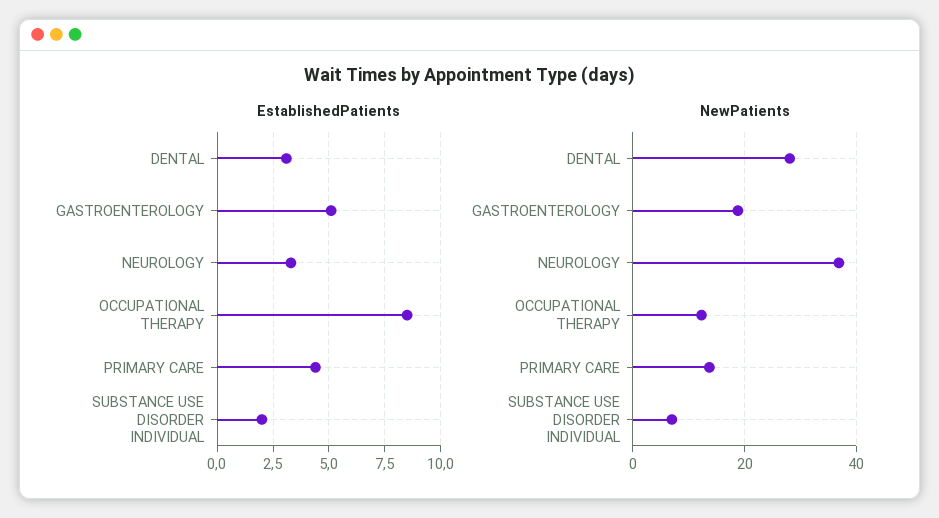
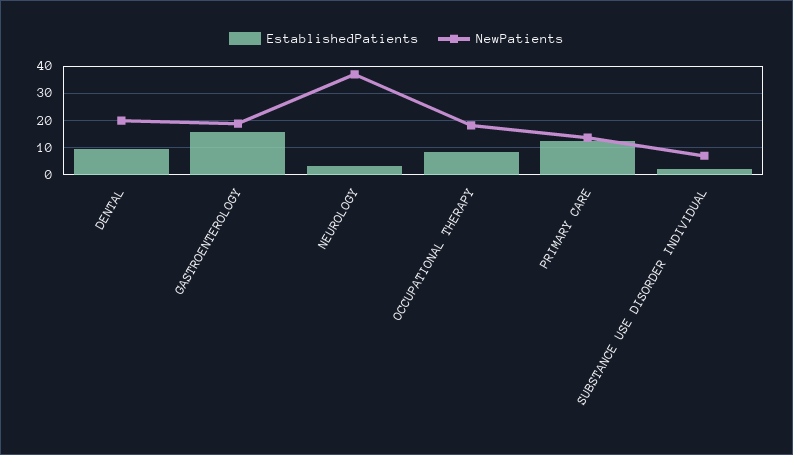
  {
    "EstablishedPatients": {
-     "DENTAL": 3,
+     "DENTAL": 10,
-     "GASTROENTEROLOGY": 5,
+     "GASTROENTEROLOGY": 15,
      "NEUROLOGY": 3.5,
      "OCCUPATIONAL THERAPY": 8.5,
-     "PRIMARY CARE": 4.5,
+     "PRIMARY CARE": 12.5,
      "SUBSTANCE USE DISORDER INDIVIDUAL": 2
    },
    "NewPatients": {
-     "DENTAL": 28,
+     "DENTAL": 20,
      "GASTROENTEROLOGY": 18,
      "NEUROLOGY": 36,
-     "OCCUPATIONAL THERAPY": 12,
+     "OCCUPATIONAL THERAPY": 17.5,
      "PRIMARY CARE": 14,
      "SUBSTANCE USE DISORDER INDIVIDUAL": 8
    }
  }

